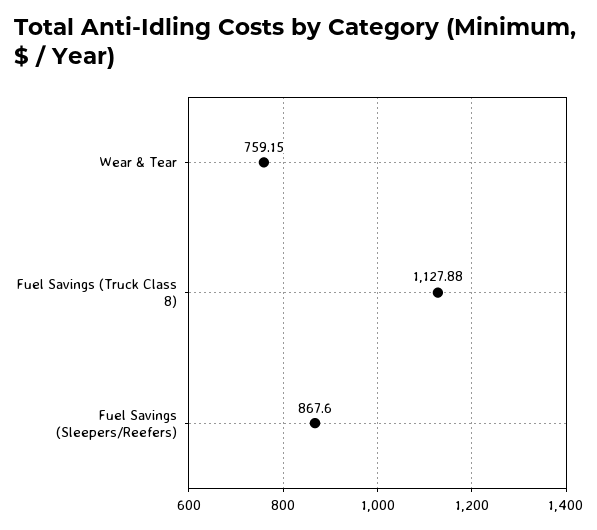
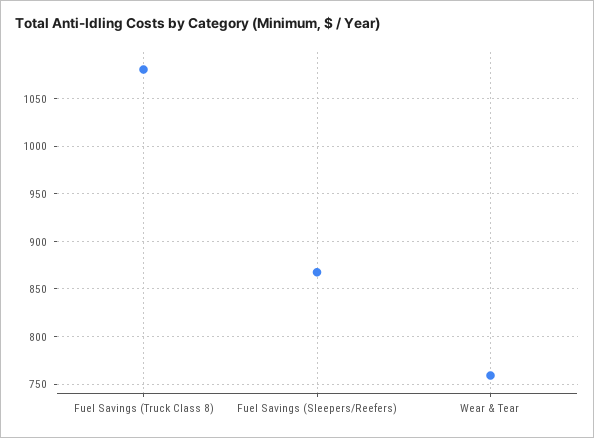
  {
    "Wear & Tear": 759.15,
-   "Fuel Savings (Truck Class 8)": 1127.88,
+   "Fuel Savings (Truck Class 8)": 1080,
    "Fuel Savings (Sleepers/Reefers)": 867.6
  }

